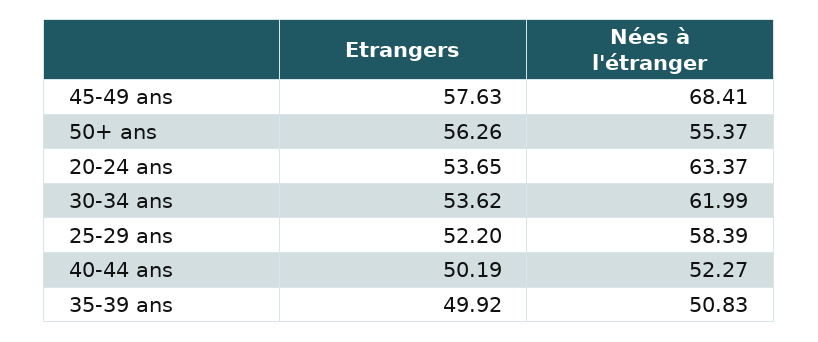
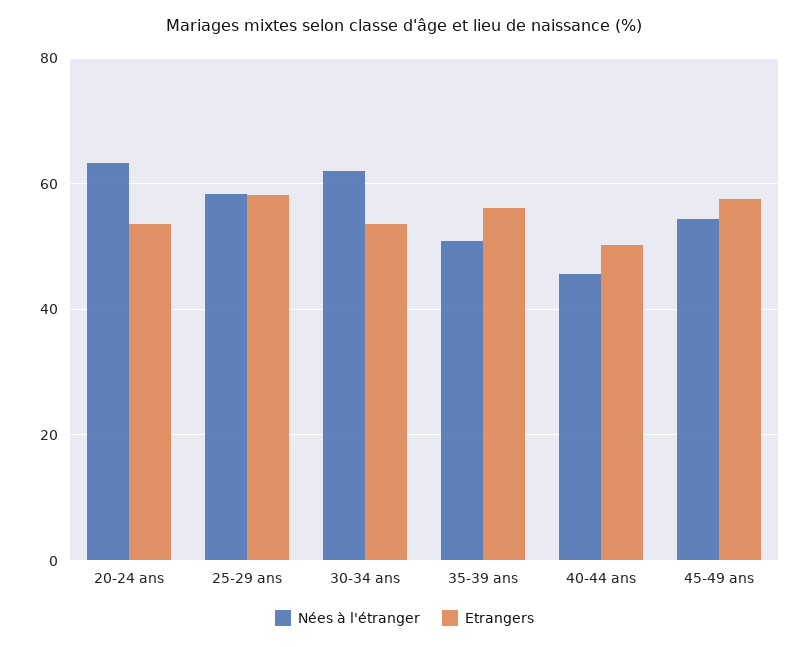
  {
    "Etrangers": {
      "45-49 ans": 57.63,
-     "50+ ans": 56.26,
      "20-24 ans": 53.65,
      "30-34 ans": 53.62,
-     "25-29 ans": 52.2,
+     "25-29 ans": 58,
      "40-44 ans": 50.19,
-     "35-39 ans": 49.92
+     "35-39 ans": 56
    },
    "Nées à l'étranger": {
-     "45-49 ans": 68.41,
+     "45-49 ans": 54,
-     "50+ ans": 55.37,
      "20-24 ans": 63.37,
      "30-34 ans": 61.99,
      "25-29 ans": 58.39,
-     "40-44 ans": 52.27,
+     "40-44 ans": 46,
      "35-39 ans": 50.83
    }
  }

